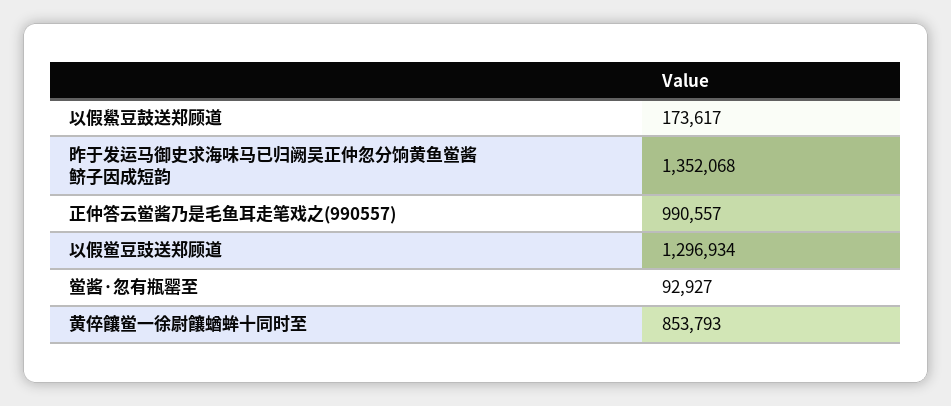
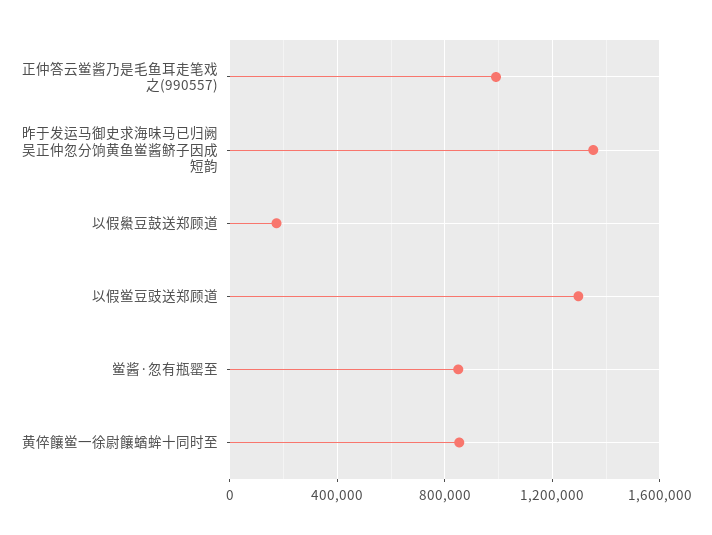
  {
    "以假鱟豆鼓送郑顾道": 173617,
    "昨于发运马御史求海味马已归阙吴正仲忽分饷黄鱼鲎酱鲚子因成短韵": 1352068,
    "正仲答云鲎酱乃是毛鱼耳走笔戏之(990557)": 990557,
    "以假鲎豆豉送郑顾道": 1296934,
-   "鲎酱·忽有瓶罂至": 92927,
+   "鲎酱·忽有瓶罂至": 850000,
    "黄倅饟鲎一徐尉饟蝤蛑十同时至": 853793
  }

